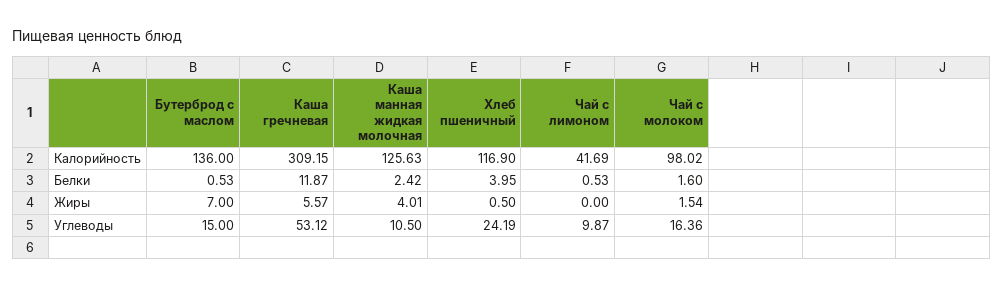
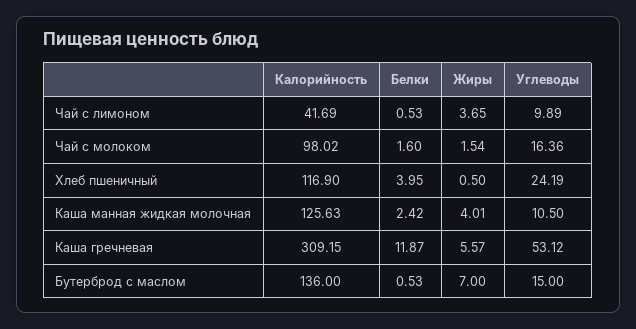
  {
    "Бутерброд с маслом": {
      "Калорийность": 136,
      "Белки": 0.53,
      "Жиры": 7,
      "Углеводы": 15
    },
    "Каша гречневая": {
      "Калорийность": 309.15,
      "Белки": 11.87,
      "Жиры": 5.57,
      "Углеводы": 53.12
    },
    "Каша манная жидкая молочная": {
      "Калорийность": 125.63,
      "Белки": 2.42,
      "Жиры": 4.01,
      "Углеводы": 10.5
    },
    "Хлеб пшеничный": {
      "Калорийность": 116.9,
      "Белки": 3.95,
      "Жиры": 0.5,
      "Углеводы": 24.19
    },
    "Чай с лимоном": {
      "Калорийность": 41.69,
      "Белки": 0.53,
-     "Жиры": 0,
+     "Жиры": 3.65,
-     "Углеводы": 9.87
+     "Углеводы": 9.89
    },
    "Чай с молоком": {
      "Калорийность": 98.02,
      "Белки": 1.6,
      "Жиры": 1.54,
      "Углеводы": 16.36
    }
  }

